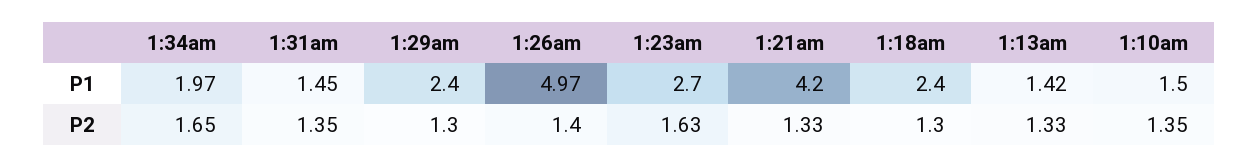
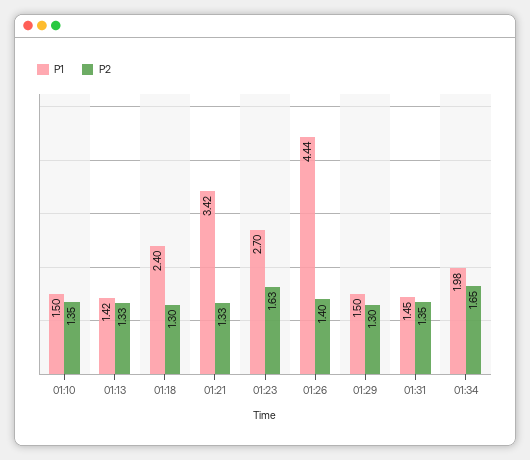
  {
    "P1": {
-     "1:34am": 1.97,
+     "1:34am": 1.98,
      "1:31am": 1.45,
-     "1:29am": 2.4,
+     "1:29am": 1.5,
-     "1:26am": 4.97,
+     "1:26am": 4.44,
      "1:23am": 2.7,
-     "1:21am": 4.2,
+     "1:21am": 3.42,
      "1:18am": 2.4,
      "1:13am": 1.42,
      "1:10am": 1.5
    },
    "P2": {
      "1:34am": 1.65,
      "1:31am": 1.35,
      "1:29am": 1.3,
      "1:26am": 1.4,
      "1:23am": 1.63,
      "1:21am": 1.33,
      "1:18am": 1.3,
      "1:13am": 1.33,
      "1:10am": 1.35
    }
  }

